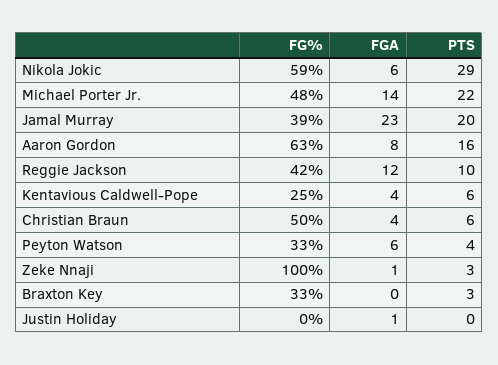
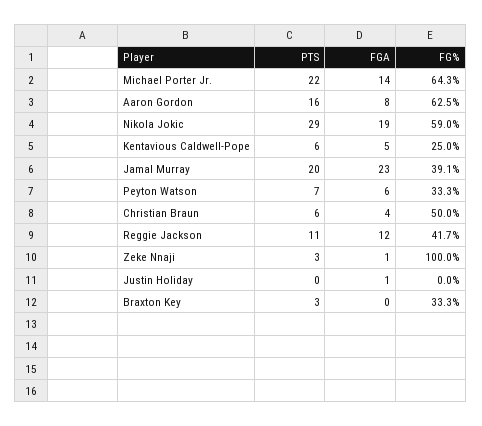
  {
    "FG%": {
      "Nikola Jokic": 59,
-     "Michael Porter Jr.": 48,
+     "Michael Porter Jr.": 64.3,
      "Jamal Murray": 39.1,
      "Aaron Gordon": 62.5,
      "Reggie Jackson": 41.7,
      "Kentavious Caldwell-Pope": 25,
      "Christian Braun": 50,
      "Peyton Watson": 33.3,
      "Zeke Nnaji": 100,
      "Braxton Key": 33.3,
      "Justin Holiday": 0
    },
    "FGA": {
-     "Nikola Jokic": 6,
+     "Nikola Jokic": 19,
      "Michael Porter Jr.": 14,
      "Jamal Murray": 23,
      "Aaron Gordon": 8,
      "Reggie Jackson": 12,
-     "Kentavious Caldwell-Pope": 4,
+     "Kentavious Caldwell-Pope": 5,
      "Christian Braun": 4,
      "Peyton Watson": 6,
      "Zeke Nnaji": 1,
      "Braxton Key": 0,
      "Justin Holiday": 1
    },
    "PTS": {
      "Nikola Jokic": 29,
      "Michael Porter Jr.": 22,
      "Jamal Murray": 20,
      "Aaron Gordon": 16,
-     "Reggie Jackson": 10,
+     "Reggie Jackson": 11,
      "Kentavious Caldwell-Pope": 6,
      "Christian Braun": 6,
-     "Peyton Watson": 4,
+     "Peyton Watson": 7,
      "Zeke Nnaji": 3,
      "Braxton Key": 3,
      "Justin Holiday": 0
    }
  }

